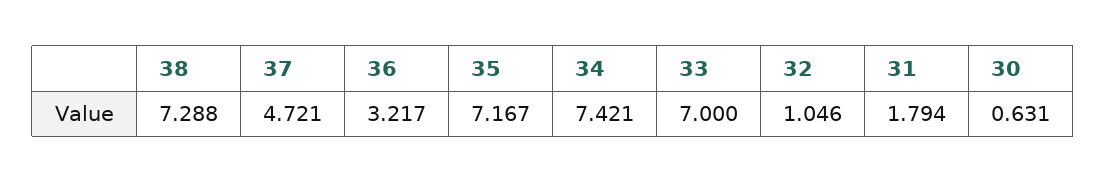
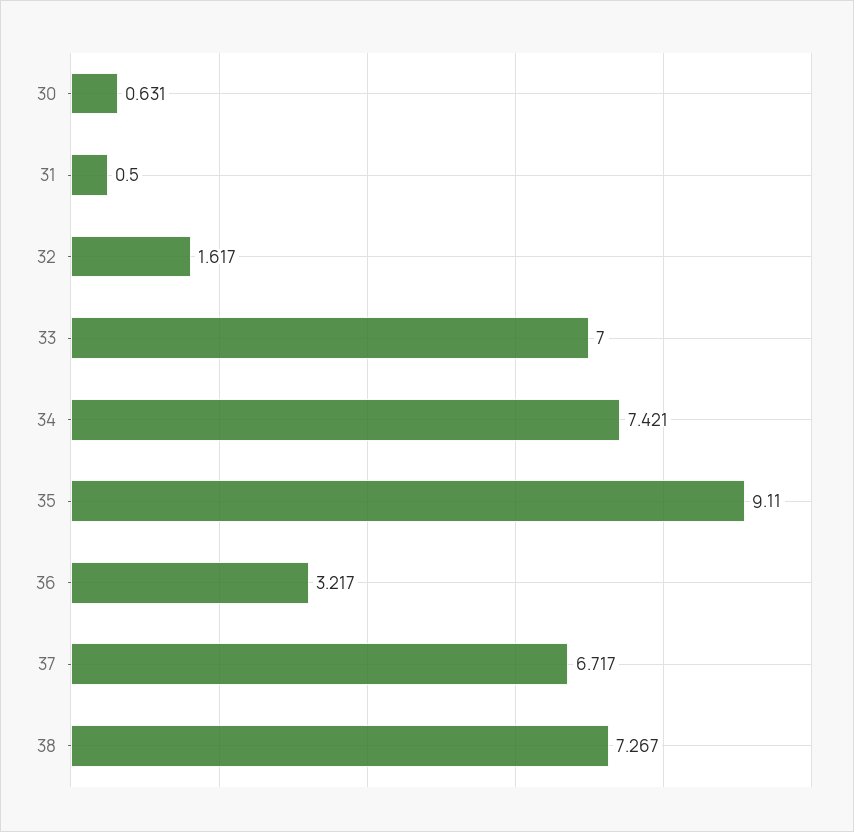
  {
-   "38": 7.288,
+   "38": 7.267,
-   "37": 4.721,
+   "37": 6.717,
    "36": 3.217,
-   "35": 7.167,
+   "35": 9.11,
    "34": 7.421,
    "33": 7,
-   "32": 1.046,
+   "32": 1.617,
-   "31": 1.794,
+   "31": 0.5,
    "30": 0.631
  }

